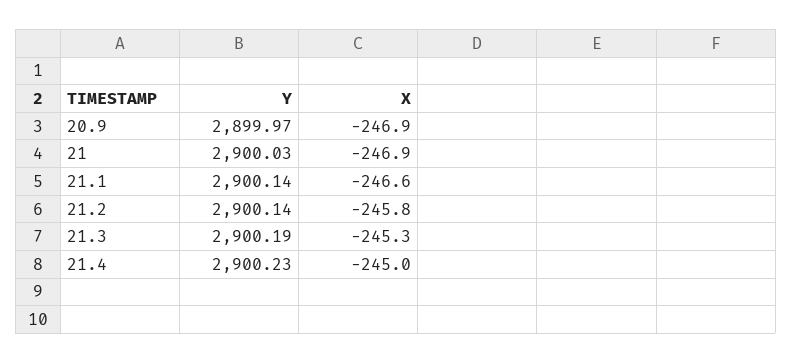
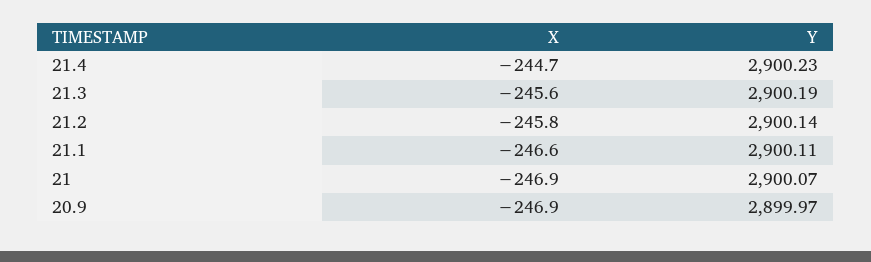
  {
    "Y": {
      "20.9": 2899.97,
-     "21": 2900.03,
+     "21": 2900.07,
-     "21.1": 2900.14,
+     "21.1": 2900.11,
      "21.2": 2900.14,
      "21.3": 2900.19,
      "21.4": 2900.23
    },
    "X": {
      "20.9": -246.9,
      "21": -246.9,
      "21.1": -246.6,
      "21.2": -245.8,
-     "21.3": -245.3,
+     "21.3": -245.6,
-     "21.4": -245
+     "21.4": -244.7
    }
  }

